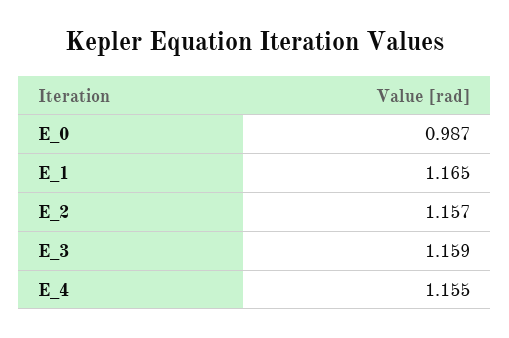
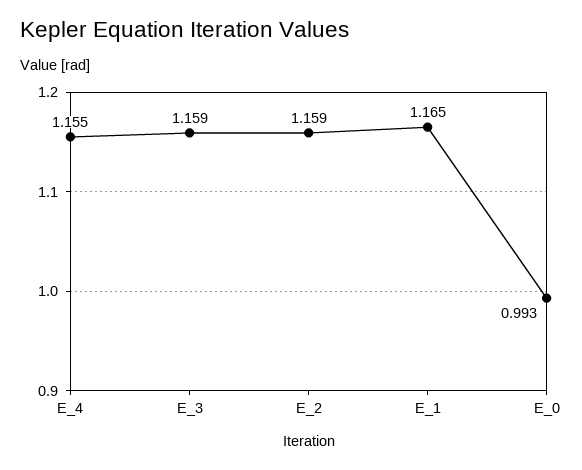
  {
-   "E_0": 0.987,
+   "E_0": 0.993,
    "E_1": 1.165,
-   "E_2": 1.157,
+   "E_2": 1.159,
    "E_3": 1.159,
    "E_4": 1.155
  }

